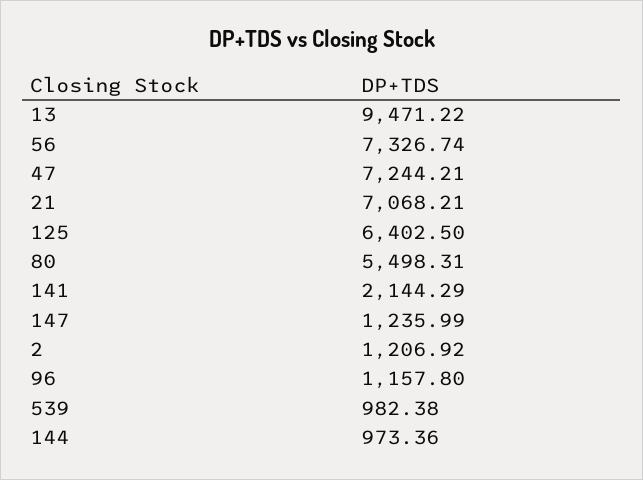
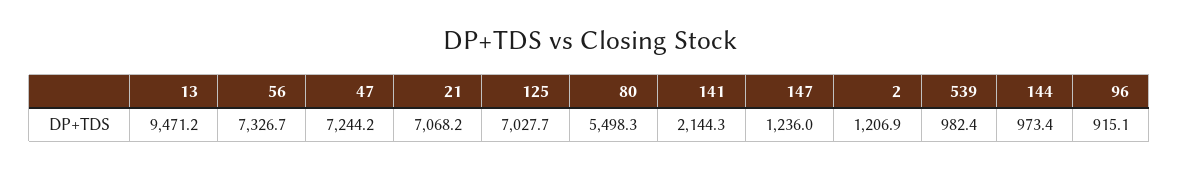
  {
    "13": 9471.22,
    "56": 7326.74,
    "47": 7244.21,
    "21": 7068.21,
-   "125": 6402.5,
+   "125": 7027.7,
    "80": 5498.31,
    "141": 2144.29,
    "147": 1235.99,
    "2": 1206.92,
-   "96": 1157.8,
+   "96": 915.1,
    "539": 982.38,
    "144": 973.36
  }

